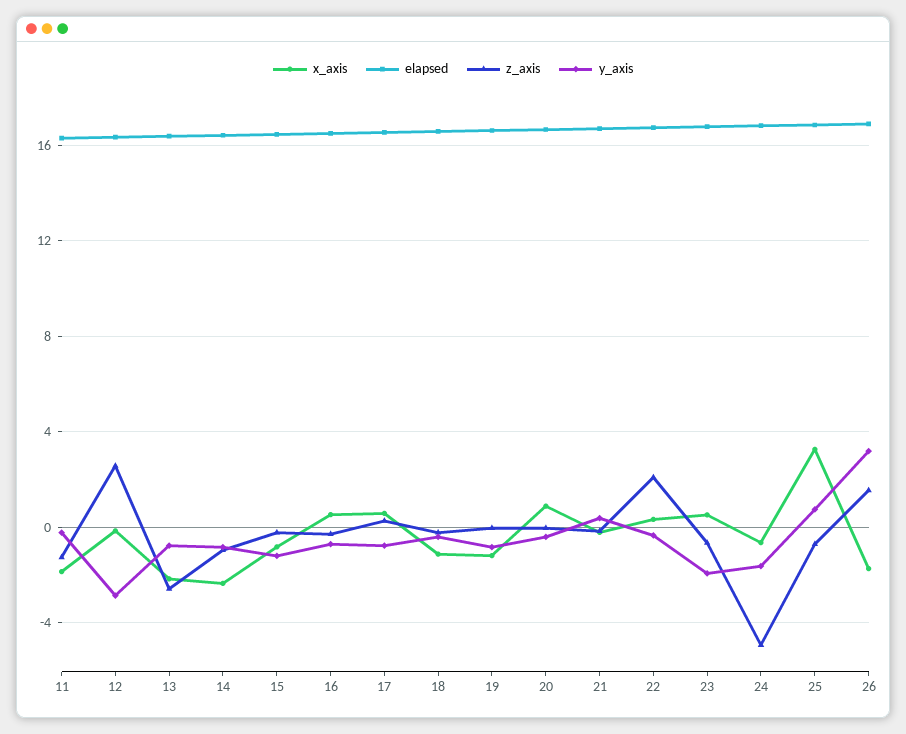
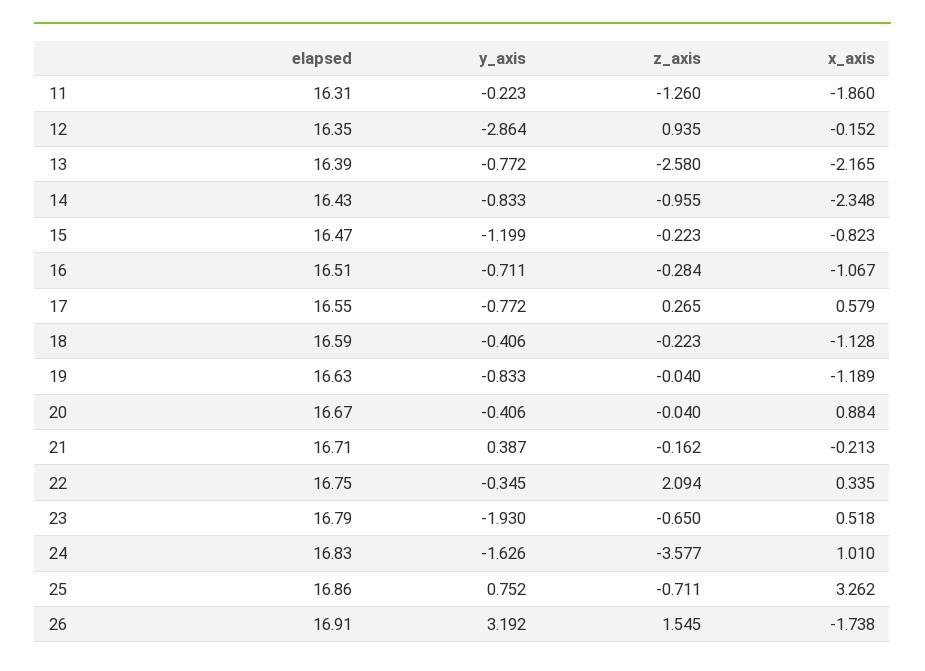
  {
    "x_axis": {
      "11": -1.86,
      "12": -0.152,
      "13": -2.165,
      "14": -2.348,
      "15": -0.823,
-     "16": 0.5,
+     "16": -1.067,
      "17": 0.579,
      "18": -1.128,
      "19": -1.189,
      "20": 0.884,
      "21": -0.213,
      "22": 0.335,
      "23": 0.518,
-     "24": -0.5,
+     "24": 1.01,
      "25": 3.262,
      "26": -1.738
    },
    "elapsed": {
      "11": 16.31,
      "12": 16.35,
      "13": 16.39,
      "14": 16.43,
      "15": 16.47,
      "16": 16.51,
      "17": 16.55,
      "18": 16.59,
      "19": 16.63,
      "20": 16.67,
      "21": 16.71,
      "22": 16.75,
      "23": 16.79,
      "24": 16.83,
      "25": 16.86,
      "26": 16.91
    },
    "z_axis": {
      "11": -1.26,
-     "12": 2.5,
+     "12": 0.935,
      "13": -2.58,
      "14": -0.955,
      "15": -0.223,
      "16": -0.284,
      "17": 0.265,
      "18": -0.223,
      "19": -0.04,
      "20": -0.04,
      "21": -0.162,
      "22": 2.094,
      "23": -0.65,
-     "24": -5,
+     "24": -3.577,
      "25": -0.711,
      "26": 1.545
    },
    "y_axis": {
      "11": -0.223,
      "12": -2.864,
      "13": -0.772,
      "14": -0.833,
      "15": -1.199,
      "16": -0.711,
      "17": -0.772,
      "18": -0.406,
      "19": -0.833,
      "20": -0.406,
      "21": 0.387,
      "22": -0.345,
      "23": -1.93,
      "24": -1.626,
      "25": 0.752,
      "26": 3.192
    }
  }

